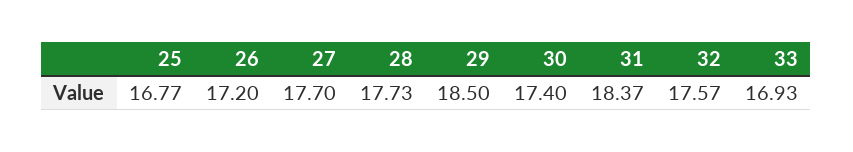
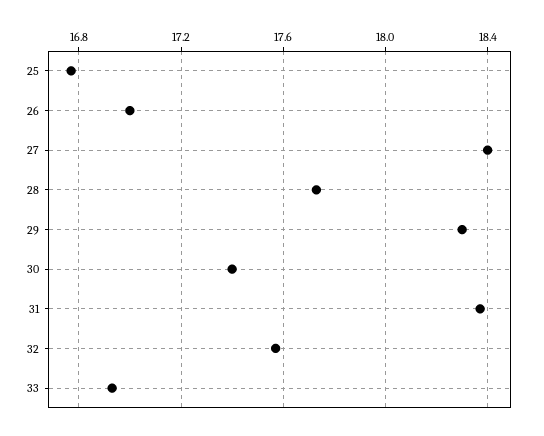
  {
    "25": 16.77,
-   "26": 17.2,
+   "26": 17,
-   "27": 17.7,
+   "27": 18.4,
    "28": 17.73,
-   "29": 18.5,
+   "29": 18.3,
    "30": 17.4,
    "31": 18.37,
    "32": 17.57,
    "33": 16.93
  }

